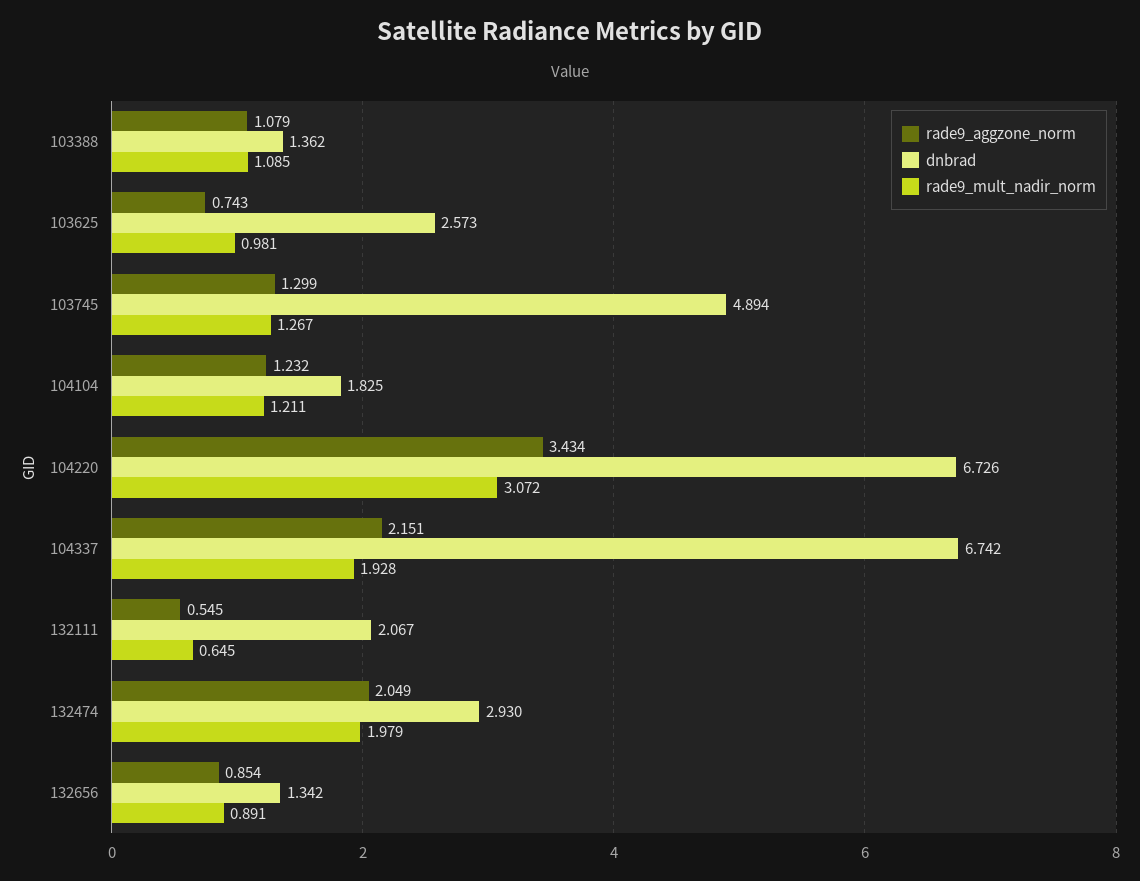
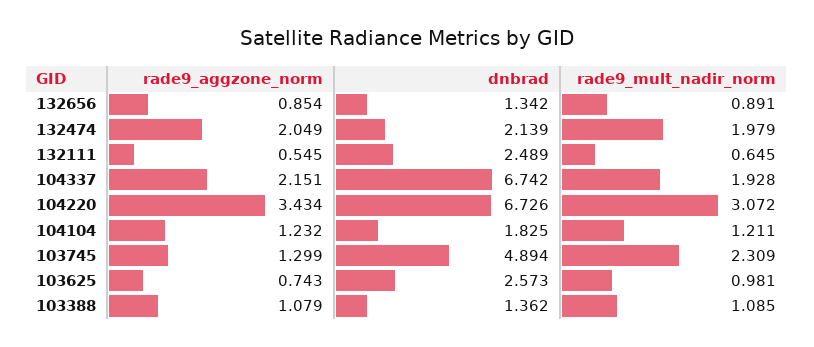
  {
    "rade9_aggzone_norm": {
      "103388": 1.079,
      "103625": 0.743,
      "103745": 1.299,
      "104104": 1.232,
      "104220": 3.434,
      "104337": 2.151,
      "132111": 0.545,
      "132474": 2.049,
      "132656": 0.854
    },
    "dnbrad": {
      "103388": 1.362,
      "103625": 2.573,
      "103745": 4.894,
      "104104": 1.825,
      "104220": 6.726,
      "104337": 6.742,
-     "132111": 2.067,
+     "132111": 2.489,
-     "132474": 2.93,
+     "132474": 2.139,
      "132656": 1.342
    },
    "rade9_mult_nadir_norm": {
      "103388": 1.085,
      "103625": 0.981,
-     "103745": 1.267,
+     "103745": 2.309,
      "104104": 1.211,
      "104220": 3.072,
      "104337": 1.928,
      "132111": 0.645,
      "132474": 1.979,
      "132656": 0.891
    }
  }

